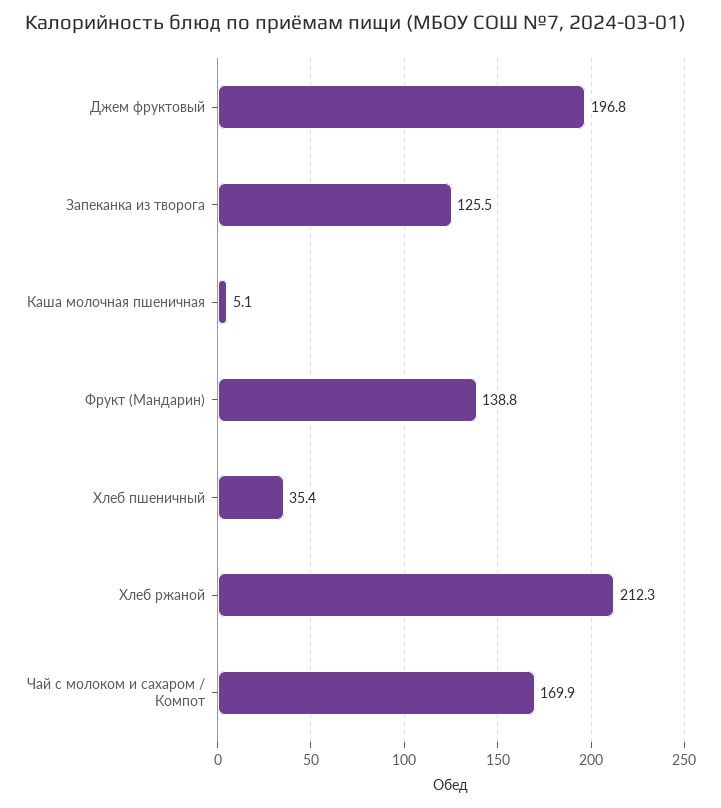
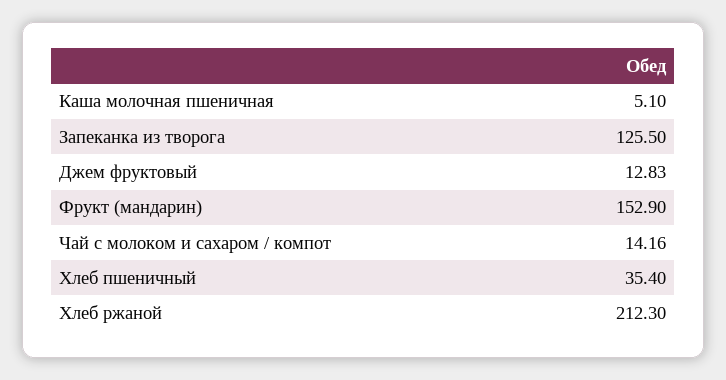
  {
-   "Джем фруктовый": 196.8,
+   "Джем фруктовый": 12.83,
    "Запеканка из творога": 125.5,
    "Каша молочная пшеничная": 5.1,
-   "Фрукт (Мандарин)": 138.8,
+   "Фрукт (Мандарин)": 152.9,
    "Хлеб пшеничный": 35.4,
    "Хлеб ржаной": 212.3,
-   "Чай с молоком и сахаром / Компот": 169.9
+   "Чай с молоком и сахаром / Компот": 14.16
  }

